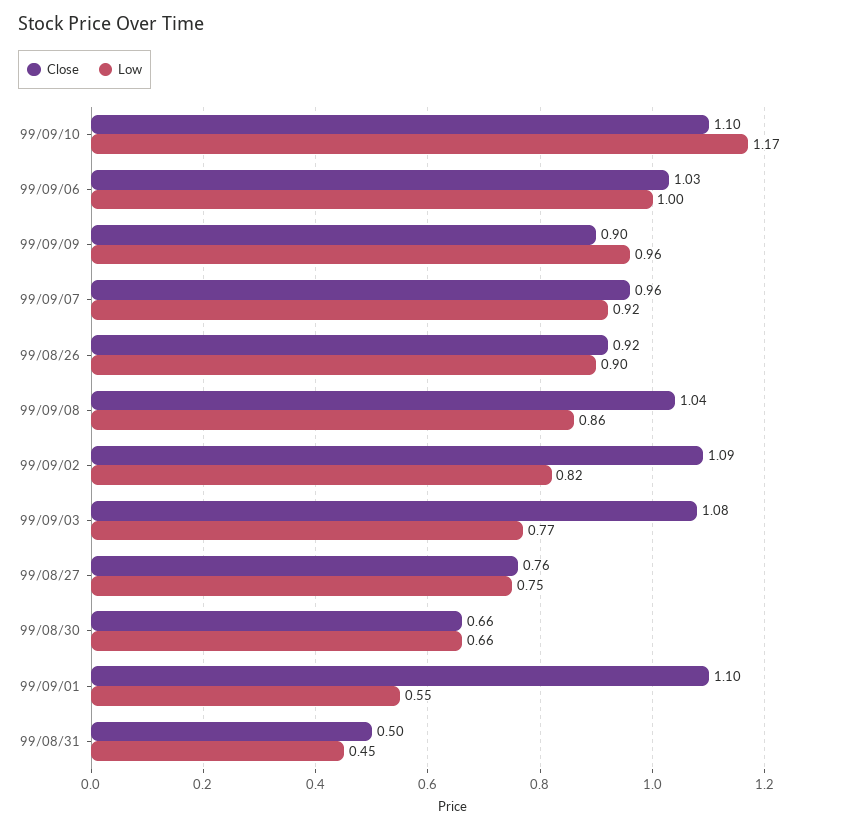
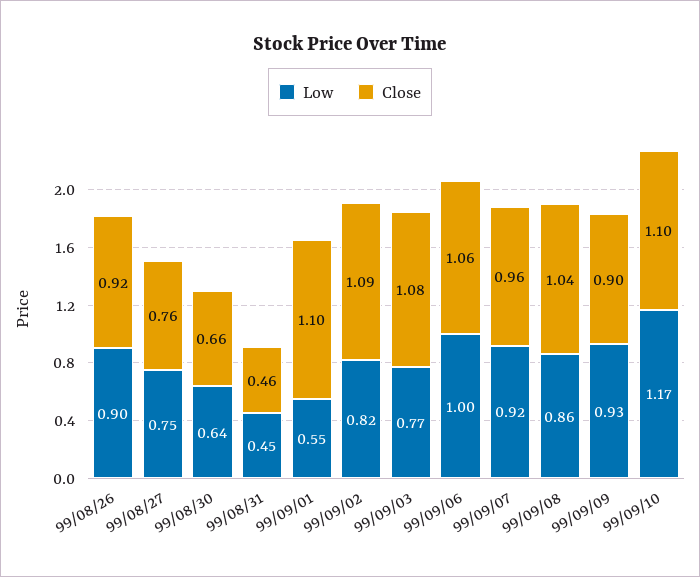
  {
    "Close": {
      "99/09/10": 1.1,
-     "99/09/06": 1.03,
+     "99/09/06": 1.06,
      "99/09/09": 0.9,
      "99/09/07": 0.96,
      "99/08/26": 0.92,
      "99/09/08": 1.04,
      "99/09/02": 1.09,
      "99/09/03": 1.08,
      "99/08/27": 0.76,
      "99/08/30": 0.66,
      "99/09/01": 1.1,
-     "99/08/31": 0.5
+     "99/08/31": 0.46
    },
    "Low": {
      "99/09/10": 1.17,
      "99/09/06": 1,
-     "99/09/09": 0.96,
+     "99/09/09": 0.93,
      "99/09/07": 0.92,
      "99/08/26": 0.9,
      "99/09/08": 0.86,
      "99/09/02": 0.82,
      "99/09/03": 0.77,
      "99/08/27": 0.75,
-     "99/08/30": 0.66,
+     "99/08/30": 0.64,
      "99/09/01": 0.55,
      "99/08/31": 0.45
    }
  }

